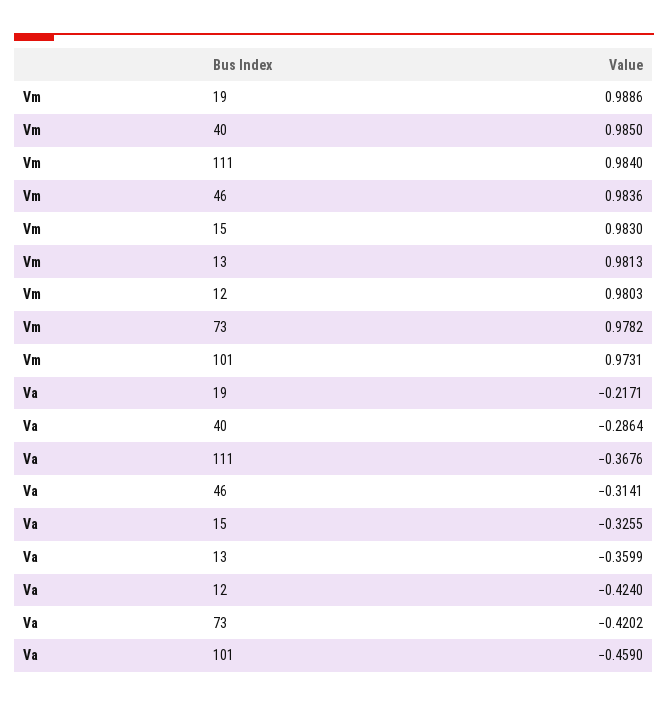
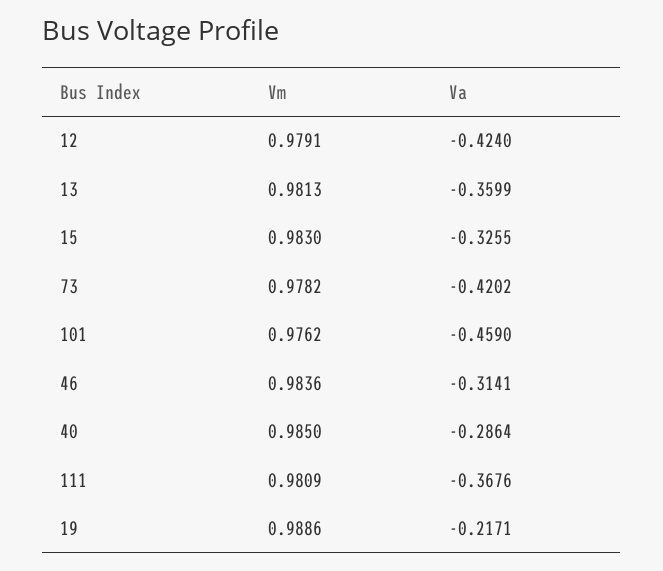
  {
    "Vm": {
      "19": 0.9886,
      "40": 0.985,
-     "111": 0.984,
+     "111": 0.9809,
      "46": 0.9836,
      "15": 0.983,
      "13": 0.9813,
-     "12": 0.9803,
+     "12": 0.9791,
      "73": 0.9782,
-     "101": 0.9731
+     "101": 0.9762
    },
    "Va": {
      "19": -0.2171,
      "40": -0.2864,
      "111": -0.3676,
      "46": -0.3141,
      "15": -0.3255,
      "13": -0.3599,
      "12": -0.424,
      "73": -0.4202,
      "101": -0.459
    }
  }

